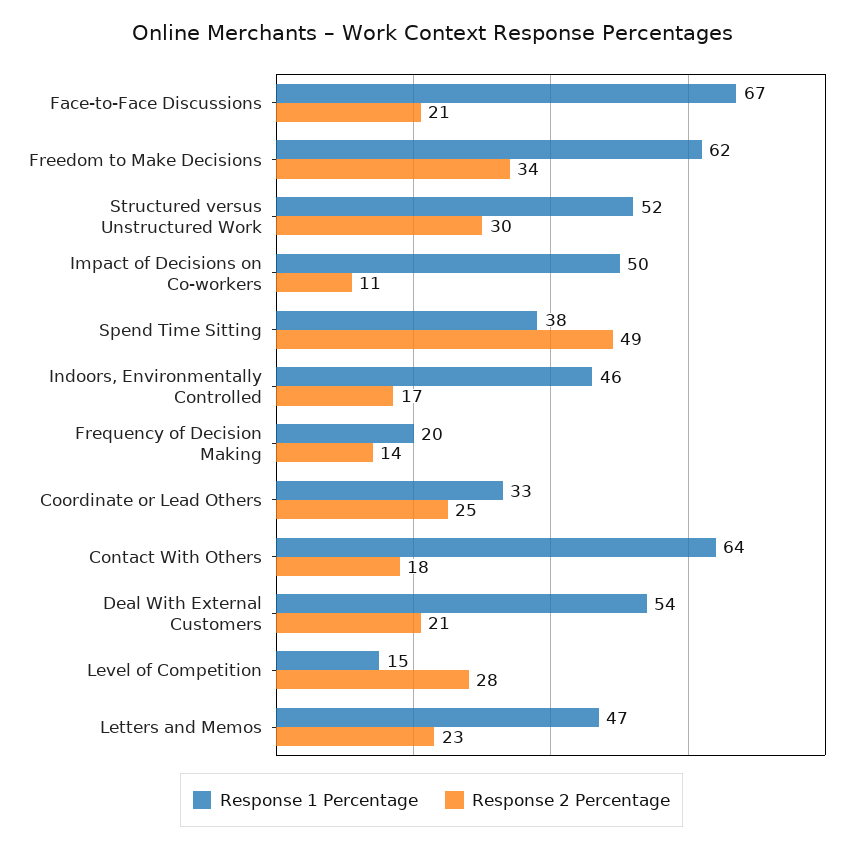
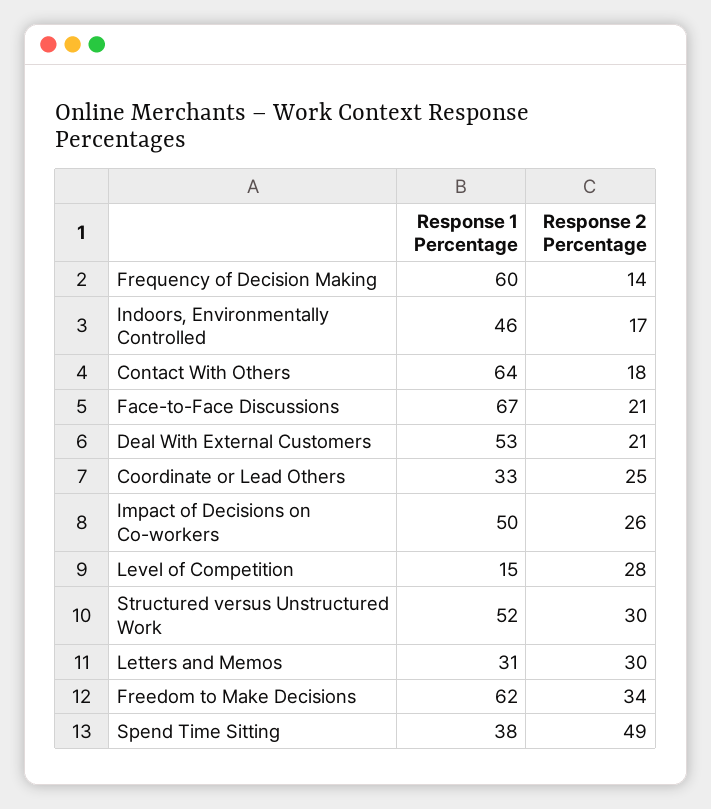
  {
    "Response 1 Percentage": {
      "Face-to-Face Discussions": 67,
      "Freedom to Make Decisions": 62,
      "Structured versus Unstructured Work": 52,
      "Impact of Decisions on Co-workers": 50,
      "Spend Time Sitting": 38,
      "Indoors, Environmentally Controlled": 46,
-     "Frequency of Decision Making": 20,
+     "Frequency of Decision Making": 60,
      "Coordinate or Lead Others": 33,
      "Contact With Others": 64,
-     "Deal With External Customers": 54,
+     "Deal With External Customers": 53,
      "Level of Competition": 15,
-     "Letters and Memos": 47
+     "Letters and Memos": 31
    },
    "Response 2 Percentage": {
      "Face-to-Face Discussions": 21,
      "Freedom to Make Decisions": 34,
      "Structured versus Unstructured Work": 30,
-     "Impact of Decisions on Co-workers": 11,
+     "Impact of Decisions on Co-workers": 26,
      "Spend Time Sitting": 49,
      "Indoors, Environmentally Controlled": 17,
      "Frequency of Decision Making": 14,
      "Coordinate or Lead Others": 25,
      "Contact With Others": 18,
      "Deal With External Customers": 21,
      "Level of Competition": 28,
-     "Letters and Memos": 23
+     "Letters and Memos": 30
    }
  }

